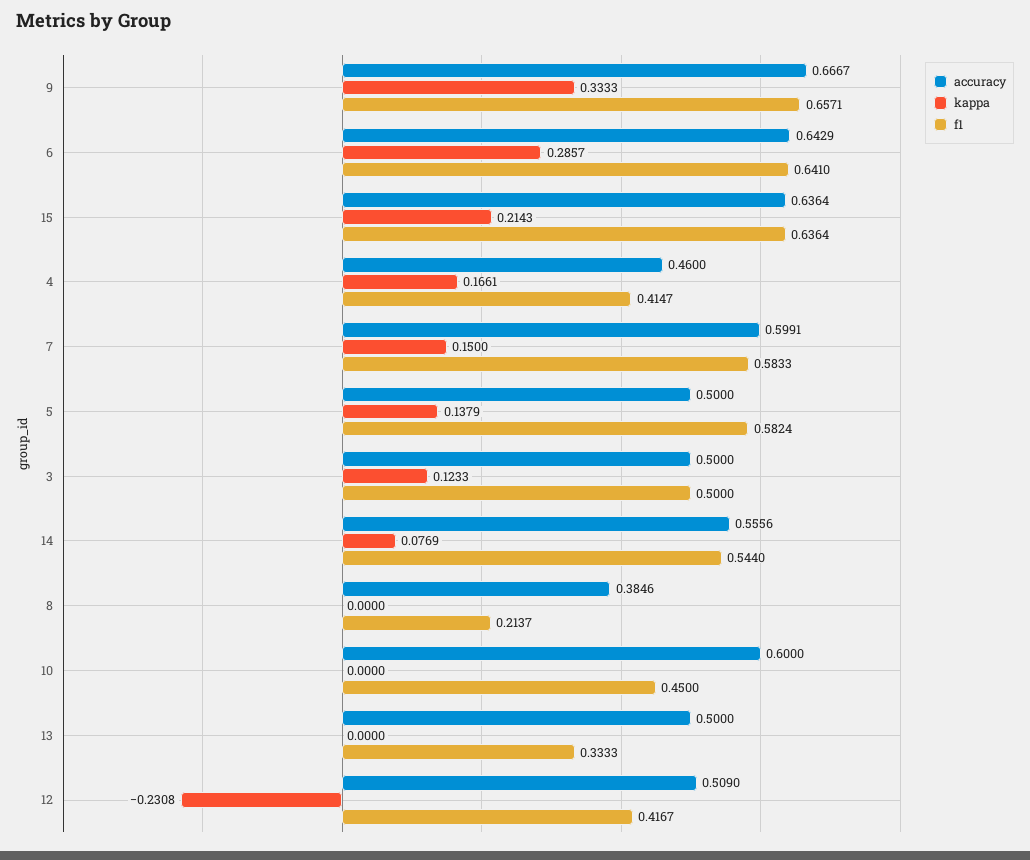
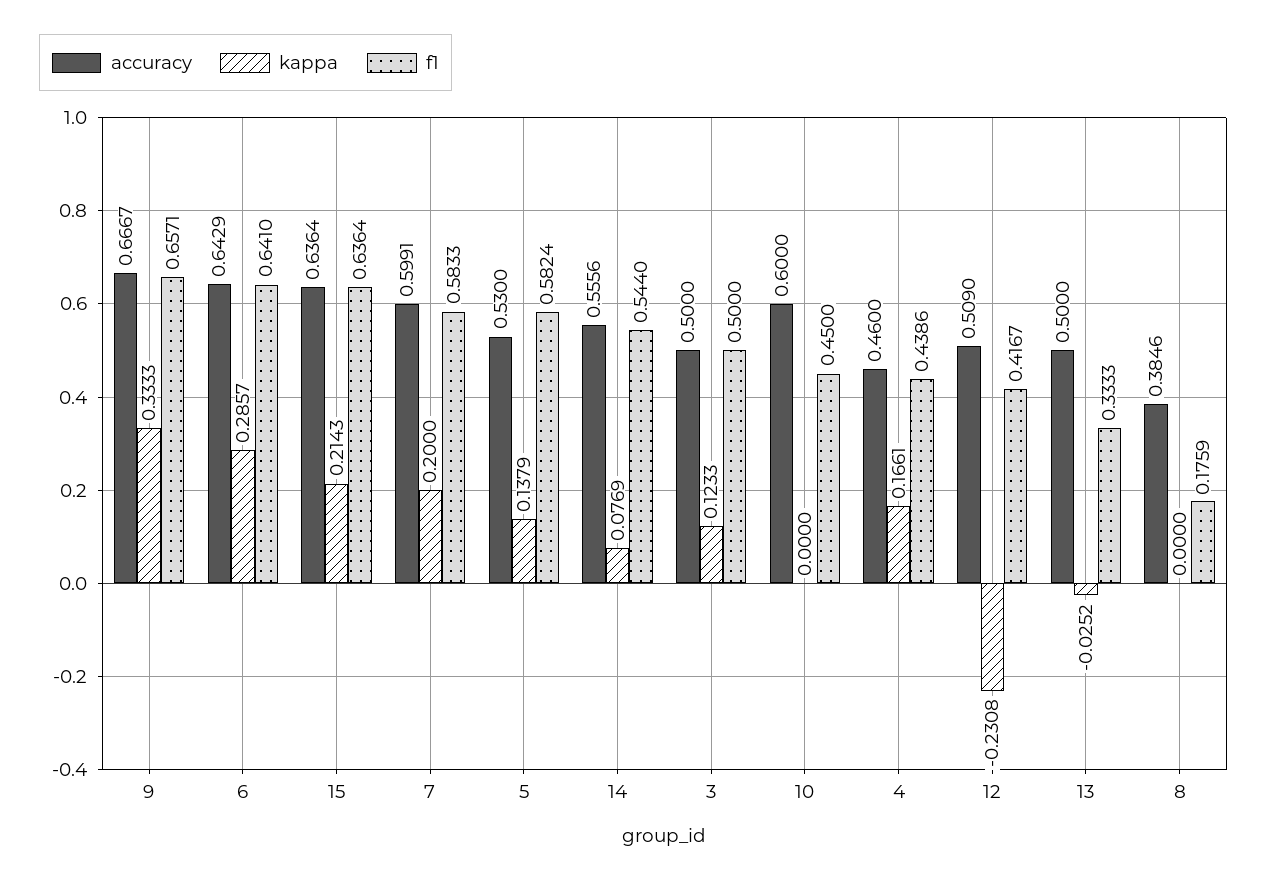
  {
    "accuracy": {
      "9": 0.6667,
      "6": 0.6429,
      "15": 0.6364,
      "4": 0.46,
      "7": 0.5991,
-     "5": 0.5,
+     "5": 0.53,
      "3": 0.5,
      "14": 0.5556,
      "8": 0.3846,
      "10": 0.6,
      "13": 0.5,
      "12": 0.509
    },
    "kappa": {
      "9": 0.3333,
      "6": 0.2857,
      "15": 0.2143,
      "4": 0.1661,
-     "7": 0.15,
+     "7": 0.2,
      "5": 0.1379,
      "3": 0.1233,
      "14": 0.0769,
      "8": 0,
      "10": 0,
-     "13": 0,
+     "13": -0.0252,
      "12": -0.2308
    },
    "f1": {
      "9": 0.6571,
      "6": 0.641,
      "15": 0.6364,
-     "4": 0.4147,
+     "4": 0.4386,
      "7": 0.5833,
      "5": 0.5824,
      "3": 0.5,
      "14": 0.544,
-     "8": 0.2137,
+     "8": 0.1759,
      "10": 0.45,
      "13": 0.3333,
      "12": 0.4167
    }
  }

